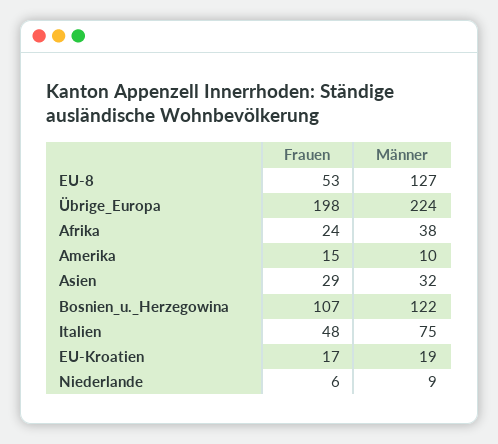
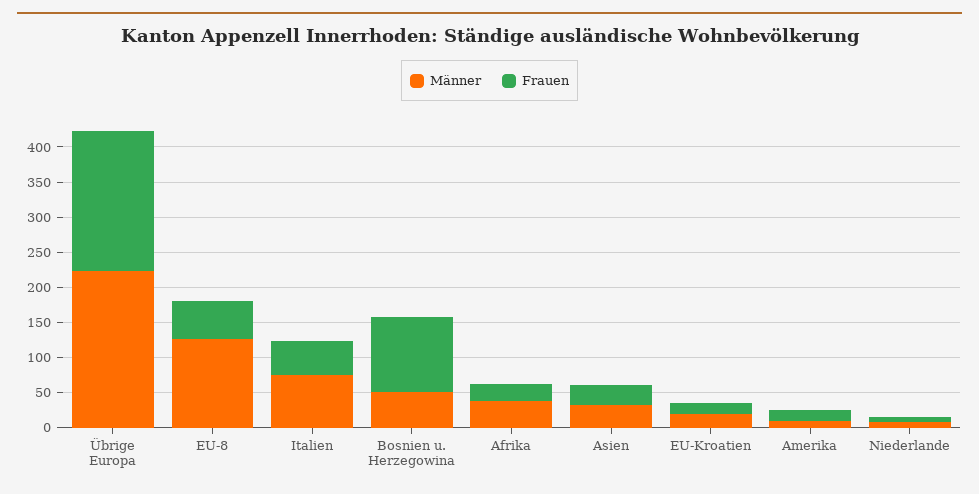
  {
    "Frauen": {
      "EU-8": 53,
      "Übrige_Europa": 198,
      "Afrika": 24,
      "Amerika": 15,
      "Asien": 29,
      "Bosnien_u._Herzegowina": 107,
      "Italien": 48,
      "EU-Kroatien": 17,
      "Niederlande": 6
    },
    "Männer": {
      "EU-8": 127,
      "Übrige_Europa": 224,
      "Afrika": 38,
      "Amerika": 10,
      "Asien": 32,
-     "Bosnien_u._Herzegowina": 122,
+     "Bosnien_u._Herzegowina": 50,
      "Italien": 75,
      "EU-Kroatien": 19,
      "Niederlande": 9
    }
  }

